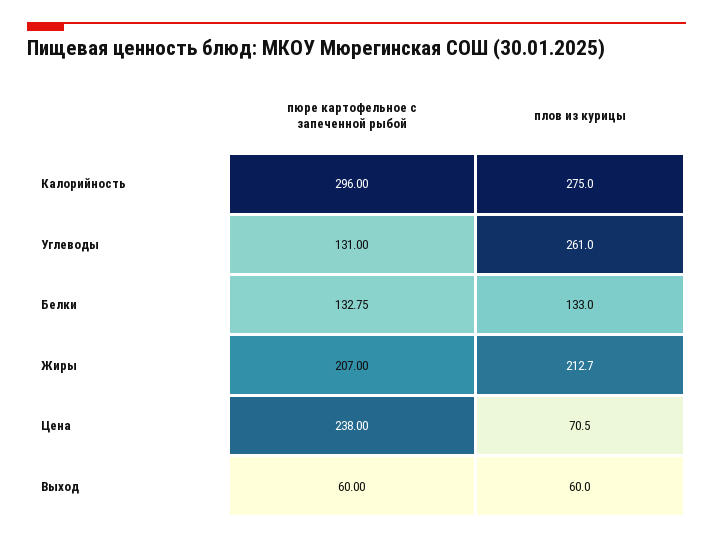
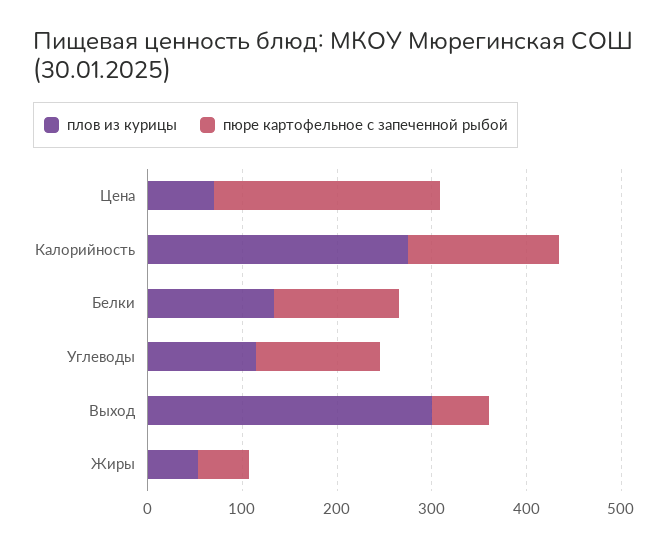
  {
    "пюре картофельное с запеченной рыбой": {
-     "Калорийность": 296,
+     "Калорийность": 160,
      "Углеводы": 131,
      "Белки": 132.75,
-     "Жиры": 207,
+     "Жиры": 60,
      "Цена": 238,
      "Выход": 60
    },
    "плов из курицы": {
      "Калорийность": 275,
-     "Углеводы": 261,
+     "Углеводы": 120,
      "Белки": 133,
-     "Жиры": 212.7,
+     "Жиры": 60,
      "Цена": 70.5,
-     "Выход": 60
+     "Выход": 300
    }
  }

